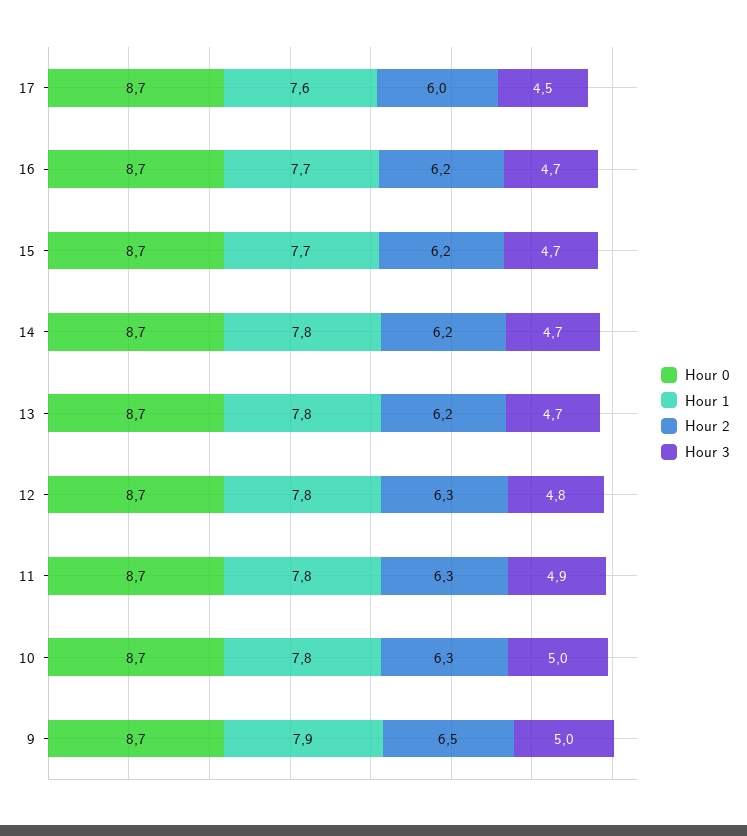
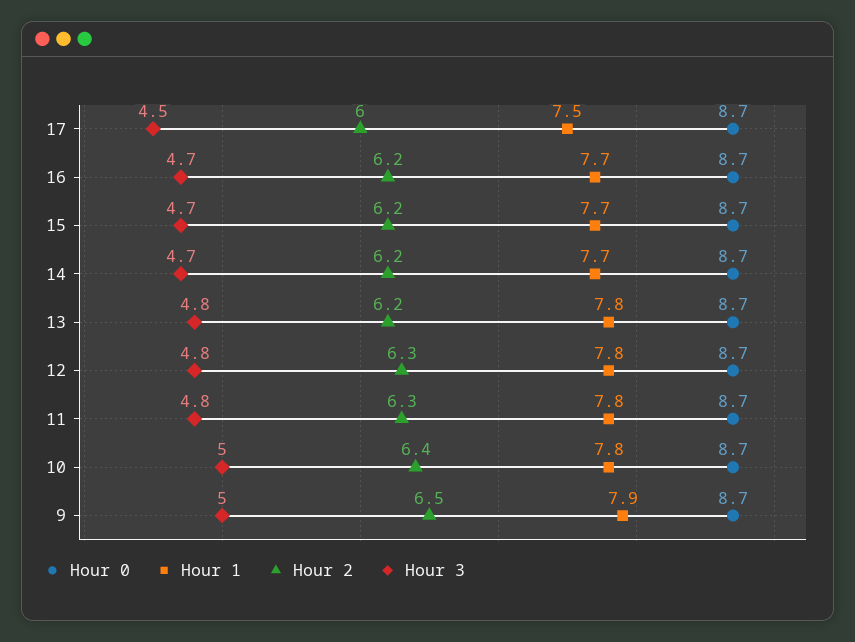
  {
    "Hour 0": {
      "17": 8.7,
      "16": 8.7,
      "15": 8.7,
      "14": 8.7,
      "13": 8.7,
      "12": 8.7,
      "11": 8.7,
      "10": 8.7,
      "9": 8.7
    },
    "Hour 1": {
-     "17": 7.6,
+     "17": 7.5,
      "16": 7.7,
      "15": 7.7,
-     "14": 7.8,
+     "14": 7.7,
      "13": 7.8,
      "12": 7.8,
      "11": 7.8,
      "10": 7.8,
      "9": 7.9
    },
    "Hour 2": {
      "17": 6,
      "16": 6.2,
      "15": 6.2,
      "14": 6.2,
      "13": 6.2,
      "12": 6.3,
      "11": 6.3,
-     "10": 6.3,
+     "10": 6.4,
      "9": 6.5
    },
    "Hour 3": {
      "17": 4.5,
      "16": 4.7,
      "15": 4.7,
      "14": 4.7,
-     "13": 4.7,
+     "13": 4.8,
      "12": 4.8,
-     "11": 4.9,
+     "11": 4.8,
      "10": 5,
      "9": 5
    }
  }

